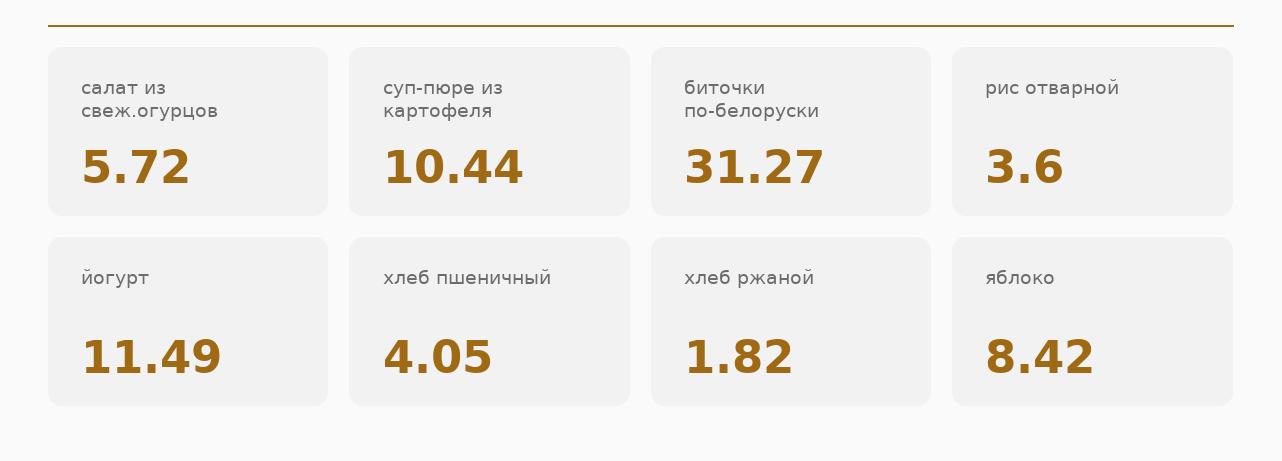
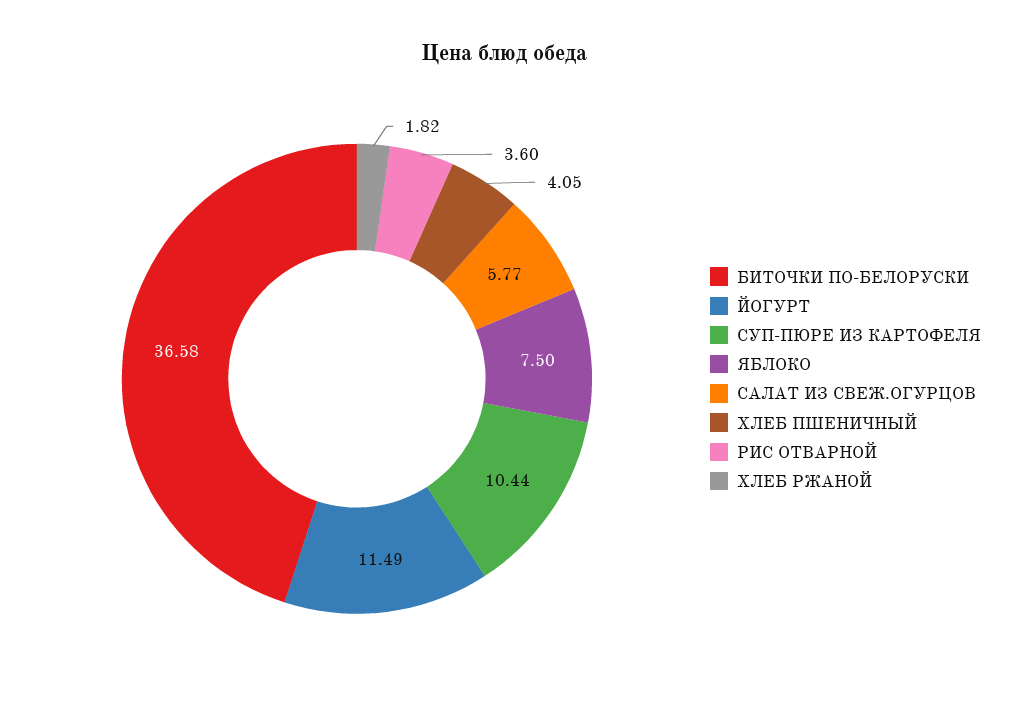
  {
-   "салат из свеж.огурцов": 5.72,
+   "салат из свеж.огурцов": 5.77,
    "суп-пюре из картофеля": 10.44,
-   "биточки по-белоруски": 31.27,
+   "биточки по-белоруски": 36.58,
    "рис отварной": 3.6,
    "йогурт": 11.49,
    "хлеб пшеничный": 4.05,
    "хлеб ржаной": 1.82,
-   "яблоко": 8.42
+   "яблоко": 7.5
  }

